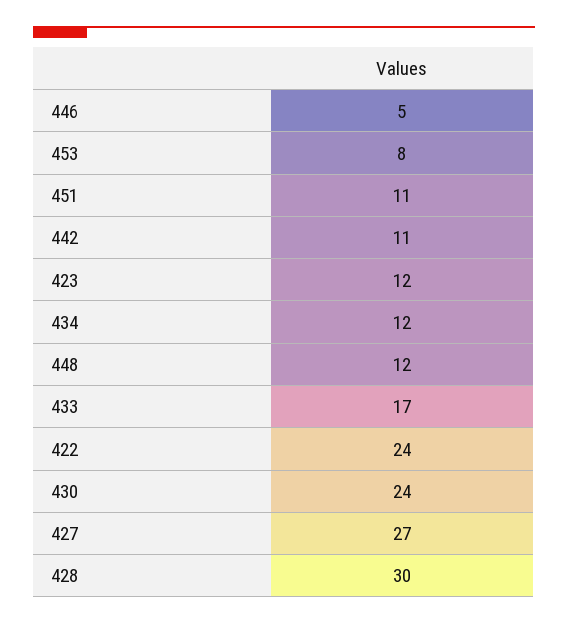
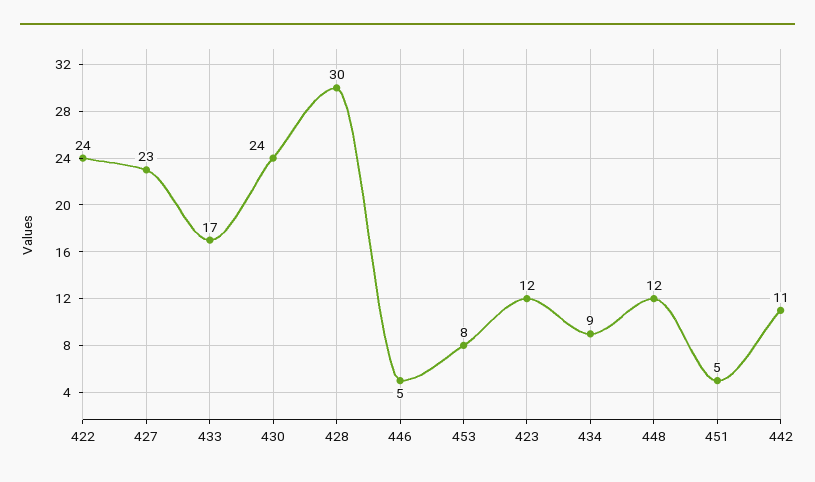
  {
    "446": 5,
    "453": 8,
-   "451": 11,
+   "451": 5,
    "442": 11,
    "423": 12,
-   "434": 12,
+   "434": 9,
    "448": 12,
    "433": 17,
    "422": 24,
    "430": 24,
-   "427": 27,
+   "427": 23,
    "428": 30
  }

